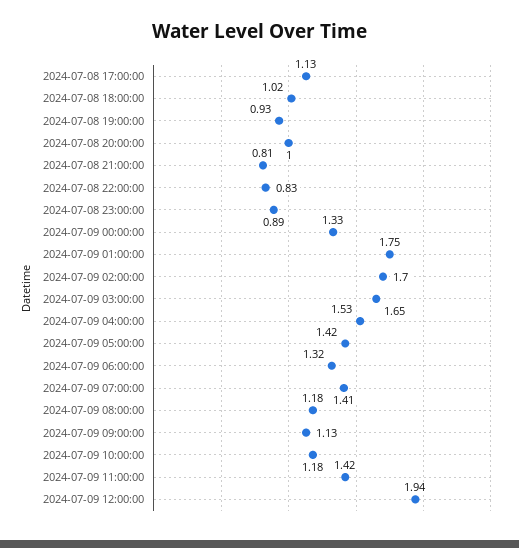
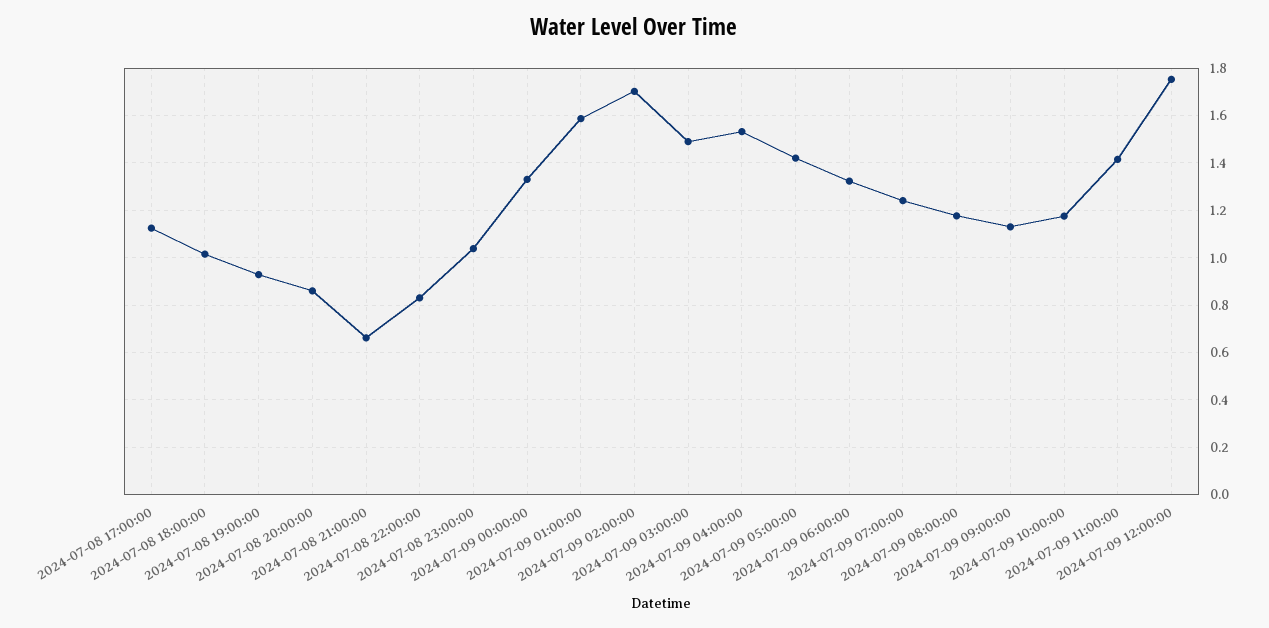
  {
    "2024-07-08 17:00:00": 1.13,
    "2024-07-08 18:00:00": 1.02,
    "2024-07-08 19:00:00": 0.93,
-   "2024-07-08 20:00:00": 1,
+   "2024-07-08 20:00:00": 0.85,
-   "2024-07-08 21:00:00": 0.81,
+   "2024-07-08 21:00:00": 0.65,
    "2024-07-08 22:00:00": 0.83,
-   "2024-07-08 23:00:00": 0.89,
+   "2024-07-08 23:00:00": 1.05,
    "2024-07-09 00:00:00": 1.33,
-   "2024-07-09 01:00:00": 1.75,
+   "2024-07-09 01:00:00": 1.6,
    "2024-07-09 02:00:00": 1.7,
-   "2024-07-09 03:00:00": 1.65,
+   "2024-07-09 03:00:00": 1.5,
    "2024-07-09 04:00:00": 1.53,
    "2024-07-09 05:00:00": 1.42,
    "2024-07-09 06:00:00": 1.32,
-   "2024-07-09 07:00:00": 1.41,
+   "2024-07-09 07:00:00": 1.25,
    "2024-07-09 08:00:00": 1.18,
    "2024-07-09 09:00:00": 1.13,
    "2024-07-09 10:00:00": 1.18,
    "2024-07-09 11:00:00": 1.42,
-   "2024-07-09 12:00:00": 1.94
+   "2024-07-09 12:00:00": 1.75
  }

